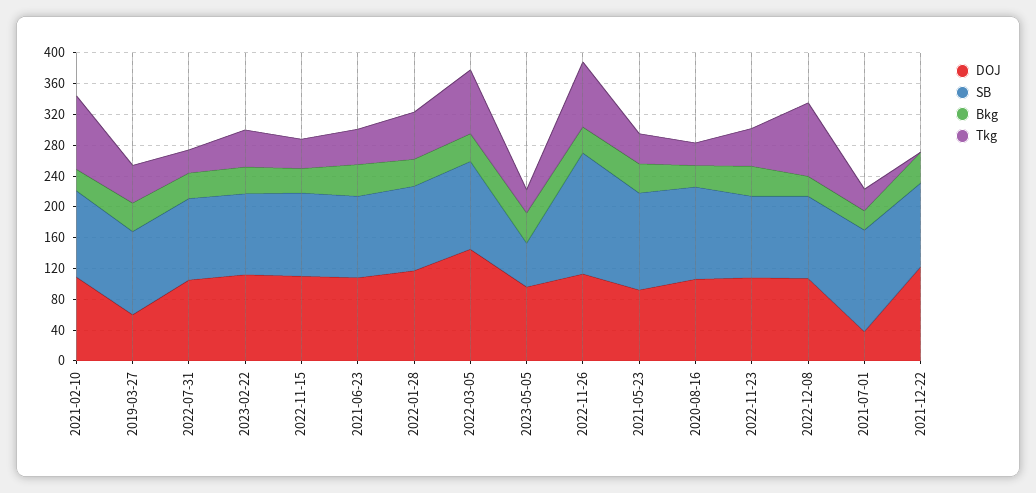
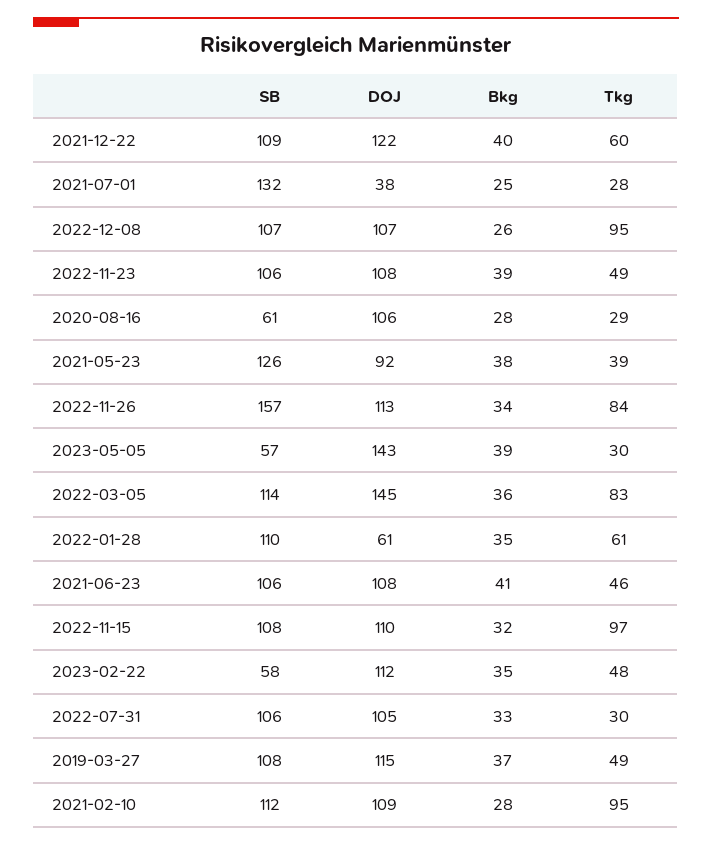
  {
    "DOJ": {
      "2021-02-10": 109,
-     "2019-03-27": 60,
+     "2019-03-27": 115,
      "2022-07-31": 105,
      "2023-02-22": 112,
      "2022-11-15": 110,
      "2021-06-23": 108,
-     "2022-01-28": 120,
+     "2022-01-28": 61,
      "2022-03-05": 145,
-     "2023-05-05": 100,
+     "2023-05-05": 143,
      "2022-11-26": 113,
      "2021-05-23": 92,
      "2020-08-16": 106,
      "2022-11-23": 108,
      "2022-12-08": 107,
      "2021-07-01": 38,
      "2021-12-22": 122
    },
    "SB": {
      "2021-02-10": 112,
      "2019-03-27": 108,
      "2022-07-31": 106,
-     "2023-02-22": 100,
+     "2023-02-22": 58,
      "2022-11-15": 108,
      "2021-06-23": 106,
      "2022-01-28": 110,
      "2022-03-05": 114,
      "2023-05-05": 57,
      "2022-11-26": 157,
      "2021-05-23": 126,
-     "2020-08-16": 120,
+     "2020-08-16": 61,
      "2022-11-23": 106,
      "2022-12-08": 107,
      "2021-07-01": 132,
      "2021-12-22": 109
    },
    "Bkg": {
      "2021-02-10": 28,
      "2019-03-27": 37,
      "2022-07-31": 33,
      "2023-02-22": 35,
      "2022-11-15": 32,
      "2021-06-23": 41,
      "2022-01-28": 35,
      "2022-03-05": 36,
      "2023-05-05": 39,
      "2022-11-26": 34,
      "2021-05-23": 38,
      "2020-08-16": 28,
      "2022-11-23": 39,
      "2022-12-08": 26,
      "2021-07-01": 25,
      "2021-12-22": 40
    },
    "Tkg": {
      "2021-02-10": 95,
      "2019-03-27": 49,
      "2022-07-31": 30,
      "2023-02-22": 48,
-     "2022-11-15": 40,
+     "2022-11-15": 97,
      "2021-06-23": 46,
      "2022-01-28": 61,
      "2022-03-05": 83,
      "2023-05-05": 30,
      "2022-11-26": 84,
      "2021-05-23": 39,
      "2020-08-16": 29,
      "2022-11-23": 49,
      "2022-12-08": 95,
      "2021-07-01": 28,
-     "2021-12-22": 0
+     "2021-12-22": 60
    }
  }

